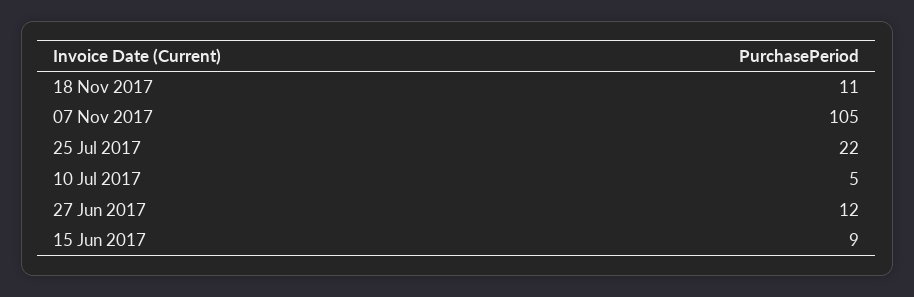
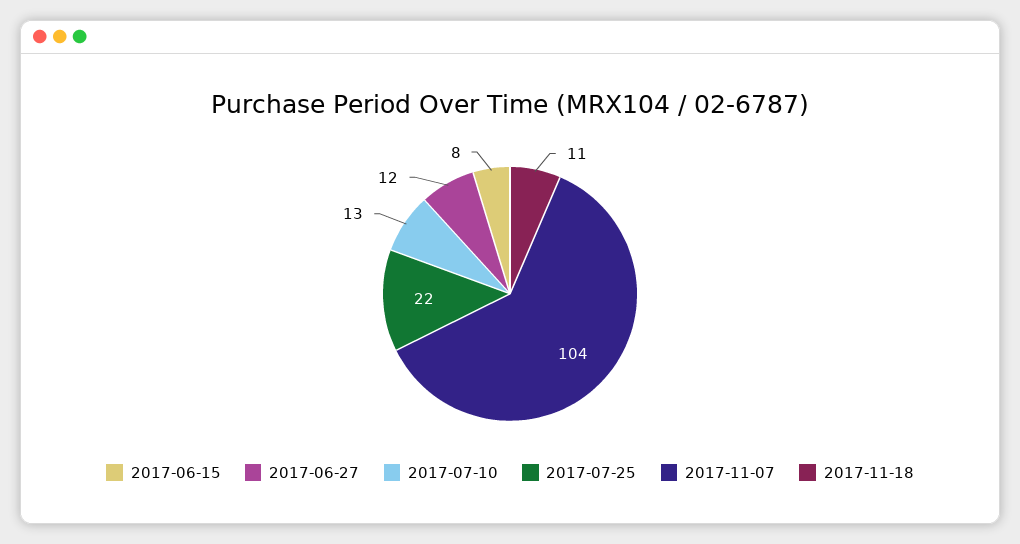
  {
    "18 Nov 2017": 11,
-   "07 Nov 2017": 105,
+   "07 Nov 2017": 104,
    "25 Jul 2017": 22,
-   "10 Jul 2017": 5,
+   "10 Jul 2017": 13,
    "27 Jun 2017": 12,
-   "15 Jun 2017": 9
+   "15 Jun 2017": 8
  }

